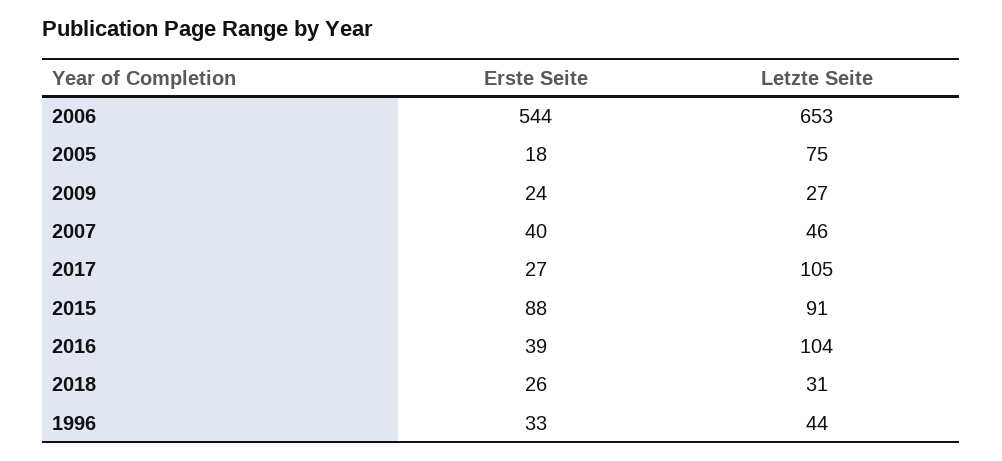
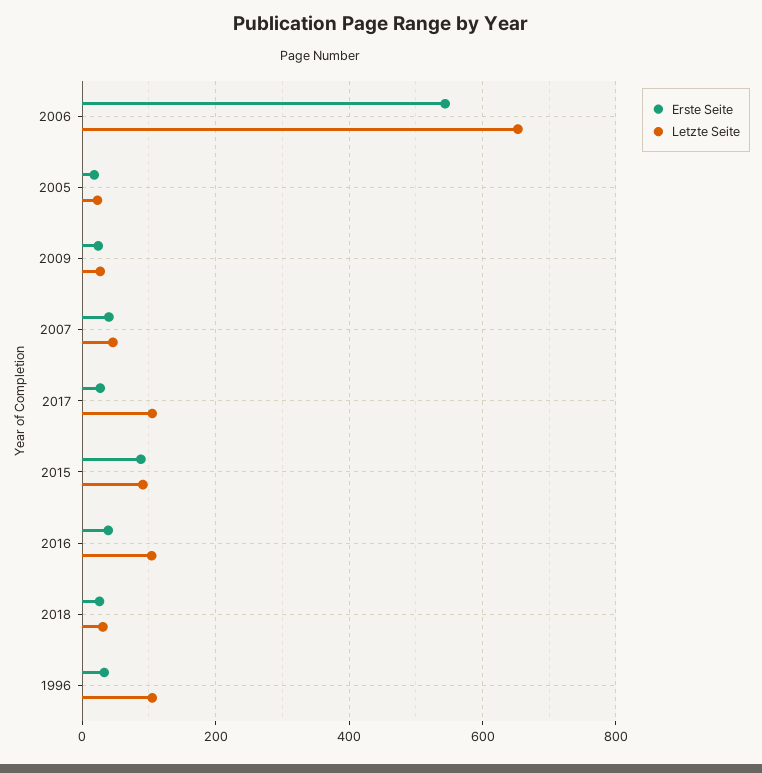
  {
    "Erste Seite": {
      "2006": 544,
      "2005": 18,
      "2009": 24,
      "2007": 40,
      "2017": 27,
      "2015": 88,
      "2016": 39,
      "2018": 26,
      "1996": 33
    },
    "Letzte Seite": {
      "2006": 653,
-     "2005": 75,
+     "2005": 20,
      "2009": 27,
      "2007": 46,
      "2017": 105,
      "2015": 91,
      "2016": 104,
      "2018": 31,
-     "1996": 44
+     "1996": 100
    }
  }

